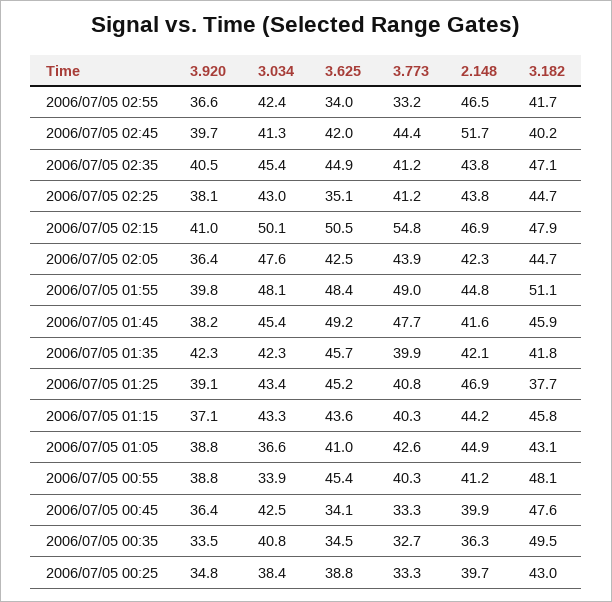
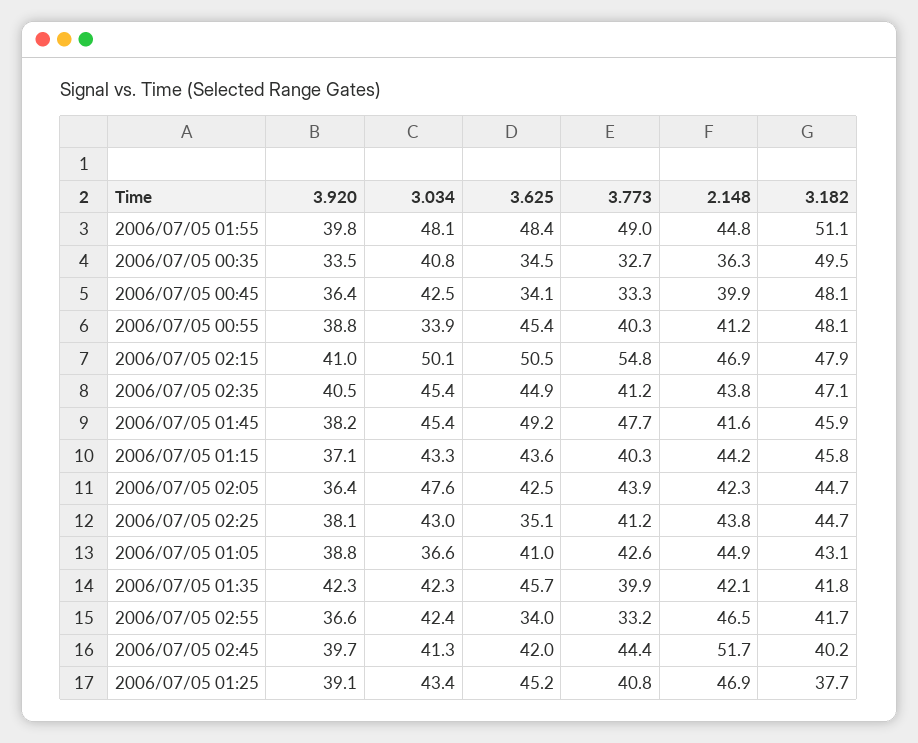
  {
    "3.920": {
      "2006/07/05 02:55": 36.6,
      "2006/07/05 02:45": 39.7,
      "2006/07/05 02:35": 40.5,
      "2006/07/05 02:25": 38.1,
      "2006/07/05 02:15": 41,
      "2006/07/05 02:05": 36.4,
      "2006/07/05 01:55": 39.8,
      "2006/07/05 01:45": 38.2,
      "2006/07/05 01:35": 42.3,
      "2006/07/05 01:25": 39.1,
      "2006/07/05 01:15": 37.1,
      "2006/07/05 01:05": 38.8,
      "2006/07/05 00:55": 38.8,
      "2006/07/05 00:45": 36.4,
-     "2006/07/05 00:35": 33.5,
+     "2006/07/05 00:35": 33.5
-     "2006/07/05 00:25": 34.8
    },
    "3.034": {
      "2006/07/05 02:55": 42.4,
      "2006/07/05 02:45": 41.3,
      "2006/07/05 02:35": 45.4,
      "2006/07/05 02:25": 43,
      "2006/07/05 02:15": 50.1,
      "2006/07/05 02:05": 47.6,
      "2006/07/05 01:55": 48.1,
      "2006/07/05 01:45": 45.4,
      "2006/07/05 01:35": 42.3,
      "2006/07/05 01:25": 43.4,
      "2006/07/05 01:15": 43.3,
      "2006/07/05 01:05": 36.6,
      "2006/07/05 00:55": 33.9,
      "2006/07/05 00:45": 42.5,
-     "2006/07/05 00:35": 40.8,
+     "2006/07/05 00:35": 40.8
-     "2006/07/05 00:25": 38.4
    },
    "3.625": {
      "2006/07/05 02:55": 34,
      "2006/07/05 02:45": 42,
      "2006/07/05 02:35": 44.9,
      "2006/07/05 02:25": 35.1,
      "2006/07/05 02:15": 50.5,
      "2006/07/05 02:05": 42.5,
      "2006/07/05 01:55": 48.4,
      "2006/07/05 01:45": 49.2,
      "2006/07/05 01:35": 45.7,
      "2006/07/05 01:25": 45.2,
      "2006/07/05 01:15": 43.6,
      "2006/07/05 01:05": 41,
      "2006/07/05 00:55": 45.4,
      "2006/07/05 00:45": 34.1,
-     "2006/07/05 00:35": 34.5,
+     "2006/07/05 00:35": 34.5
-     "2006/07/05 00:25": 38.8
    },
    "3.773": {
      "2006/07/05 02:55": 33.2,
      "2006/07/05 02:45": 44.4,
      "2006/07/05 02:35": 41.2,
      "2006/07/05 02:25": 41.2,
      "2006/07/05 02:15": 54.8,
      "2006/07/05 02:05": 43.9,
      "2006/07/05 01:55": 49,
      "2006/07/05 01:45": 47.7,
      "2006/07/05 01:35": 39.9,
      "2006/07/05 01:25": 40.8,
      "2006/07/05 01:15": 40.3,
      "2006/07/05 01:05": 42.6,
      "2006/07/05 00:55": 40.3,
      "2006/07/05 00:45": 33.3,
-     "2006/07/05 00:35": 32.7,
+     "2006/07/05 00:35": 32.7
-     "2006/07/05 00:25": 33.3
    },
    "2.148": {
      "2006/07/05 02:55": 46.5,
      "2006/07/05 02:45": 51.7,
      "2006/07/05 02:35": 43.8,
      "2006/07/05 02:25": 43.8,
      "2006/07/05 02:15": 46.9,
      "2006/07/05 02:05": 42.3,
      "2006/07/05 01:55": 44.8,
      "2006/07/05 01:45": 41.6,
      "2006/07/05 01:35": 42.1,
      "2006/07/05 01:25": 46.9,
      "2006/07/05 01:15": 44.2,
      "2006/07/05 01:05": 44.9,
      "2006/07/05 00:55": 41.2,
      "2006/07/05 00:45": 39.9,
-     "2006/07/05 00:35": 36.3,
+     "2006/07/05 00:35": 36.3
-     "2006/07/05 00:25": 39.7
    },
    "3.182": {
      "2006/07/05 02:55": 41.7,
      "2006/07/05 02:45": 40.2,
      "2006/07/05 02:35": 47.1,
      "2006/07/05 02:25": 44.7,
      "2006/07/05 02:15": 47.9,
      "2006/07/05 02:05": 44.7,
      "2006/07/05 01:55": 51.1,
      "2006/07/05 01:45": 45.9,
      "2006/07/05 01:35": 41.8,
      "2006/07/05 01:25": 37.7,
      "2006/07/05 01:15": 45.8,
      "2006/07/05 01:05": 43.1,
      "2006/07/05 00:55": 48.1,
-     "2006/07/05 00:45": 47.6,
+     "2006/07/05 00:45": 48.1,
-     "2006/07/05 00:35": 49.5,
+     "2006/07/05 00:35": 49.5
-     "2006/07/05 00:25": 43
    }
  }

